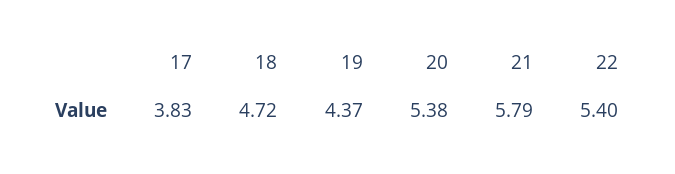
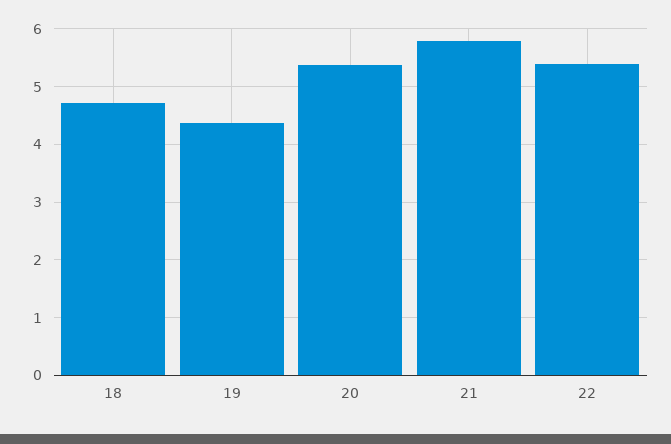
  {
-   "17": 3.83,
    "18": 4.72,
    "19": 4.37,
    "20": 5.38,
    "21": 5.79,
    "22": 5.4
  }

